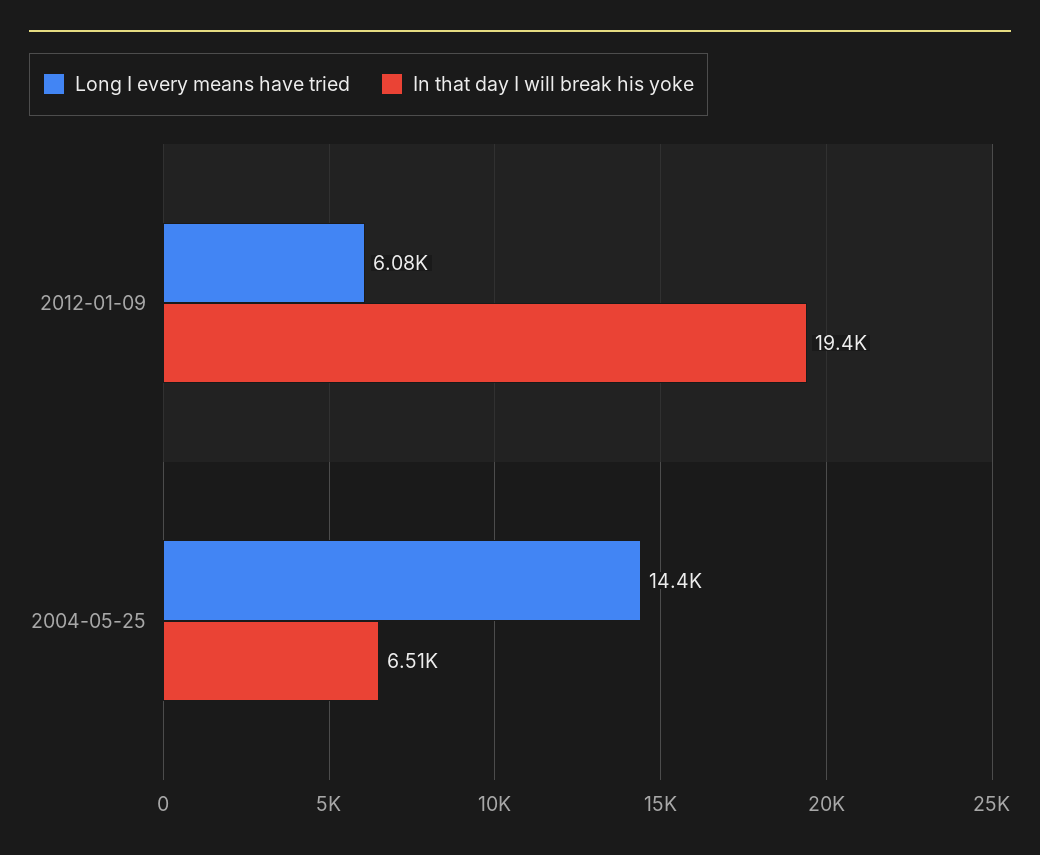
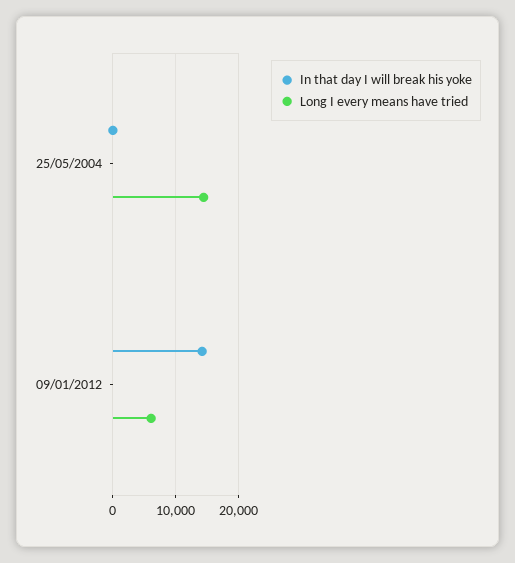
  {
    "Long I every means have tried": {
      "2012-01-09": 6080,
      "2004-05-25": 14400
    },
    "In that day I will break his yoke": {
-     "2012-01-09": 19400,
+     "2012-01-09": 14000,
-     "2004-05-25": 6510
+     "2004-05-25": 0
    }
  }

